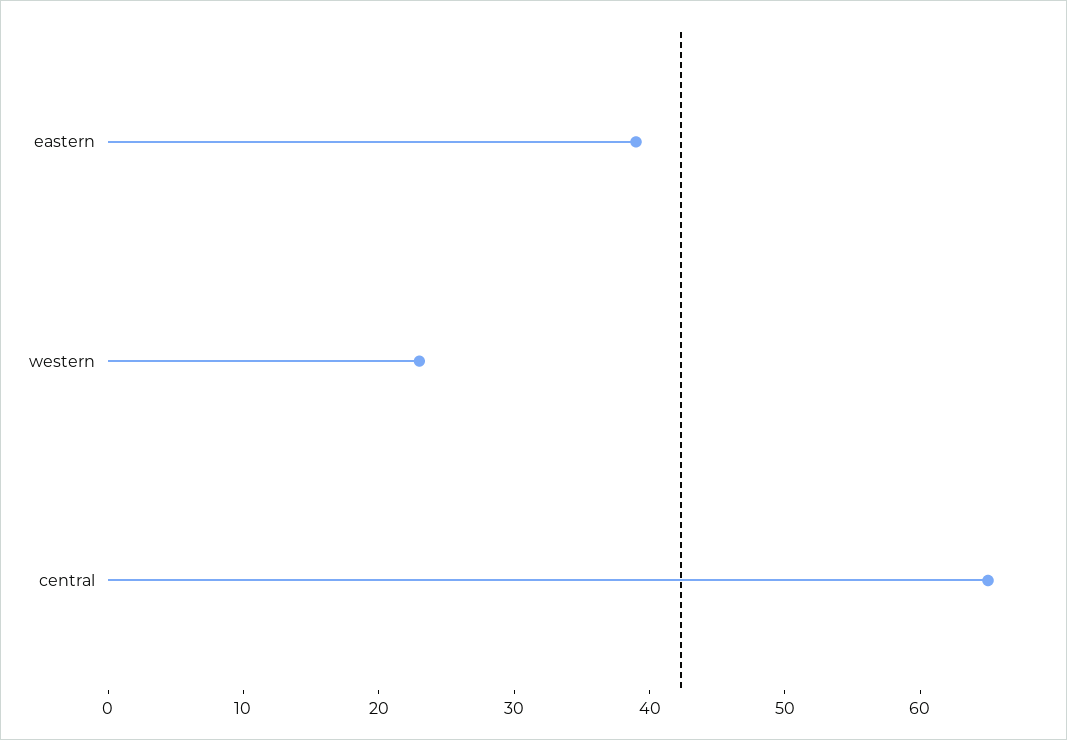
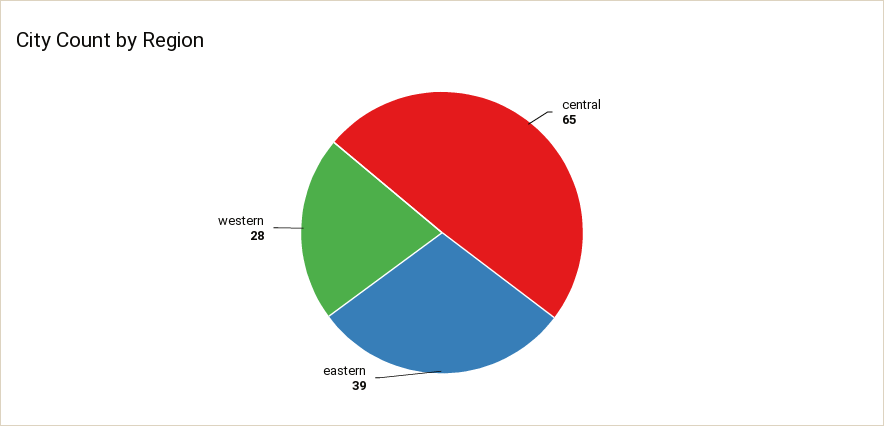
  {
    "eastern": 39,
-   "western": 23,
+   "western": 28,
    "central": 65
  }

